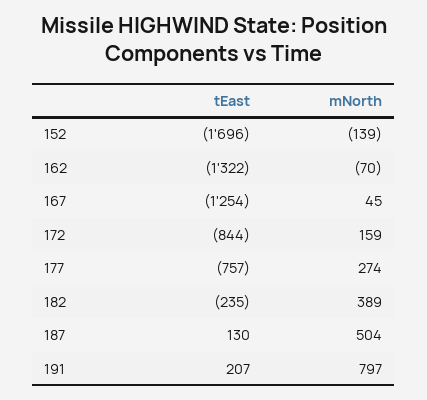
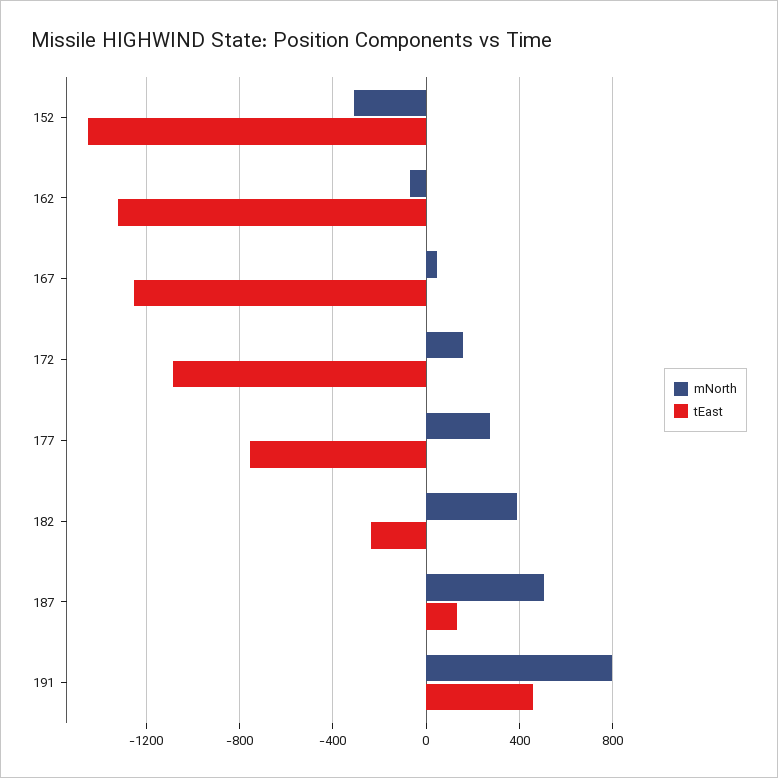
  {
    "tEast": {
-     "152": -1696,
+     "152": -1450,
      "162": -1322,
      "167": -1254,
-     "172": -844,
+     "172": -1100,
      "177": -757,
      "182": -235,
      "187": 130,
-     "191": 207
+     "191": 450
    },
    "mNorth": {
-     "152": -139,
+     "152": -300,
      "162": -70,
      "167": 45,
      "172": 159,
      "177": 274,
      "182": 389,
      "187": 504,
      "191": 797
    }
  }

